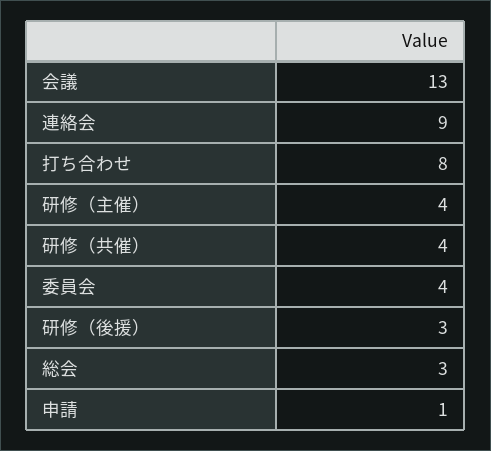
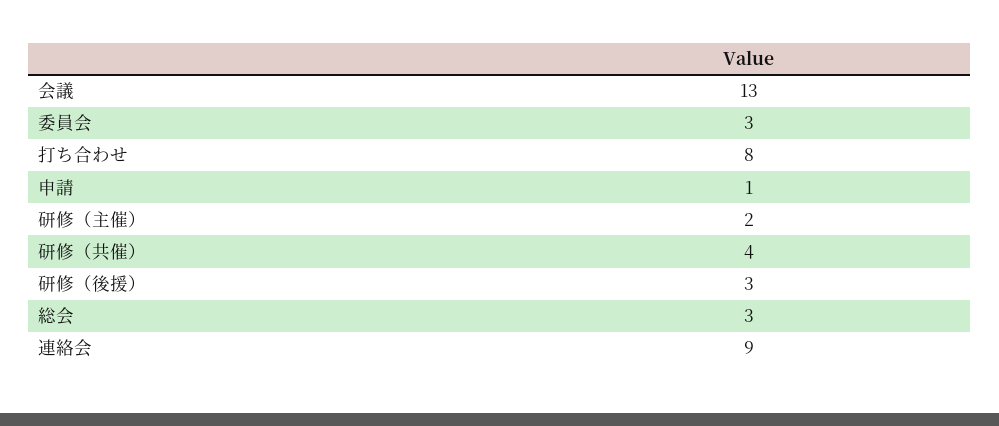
  {
    "会議": 13,
    "連絡会": 9,
    "打ち合わせ": 8,
-   "研修（主催）": 4,
+   "研修（主催）": 2,
    "研修（共催）": 4,
-   "委員会": 4,
+   "委員会": 3,
    "研修（後援）": 3,
    "総会": 3,
    "申請": 1
  }

